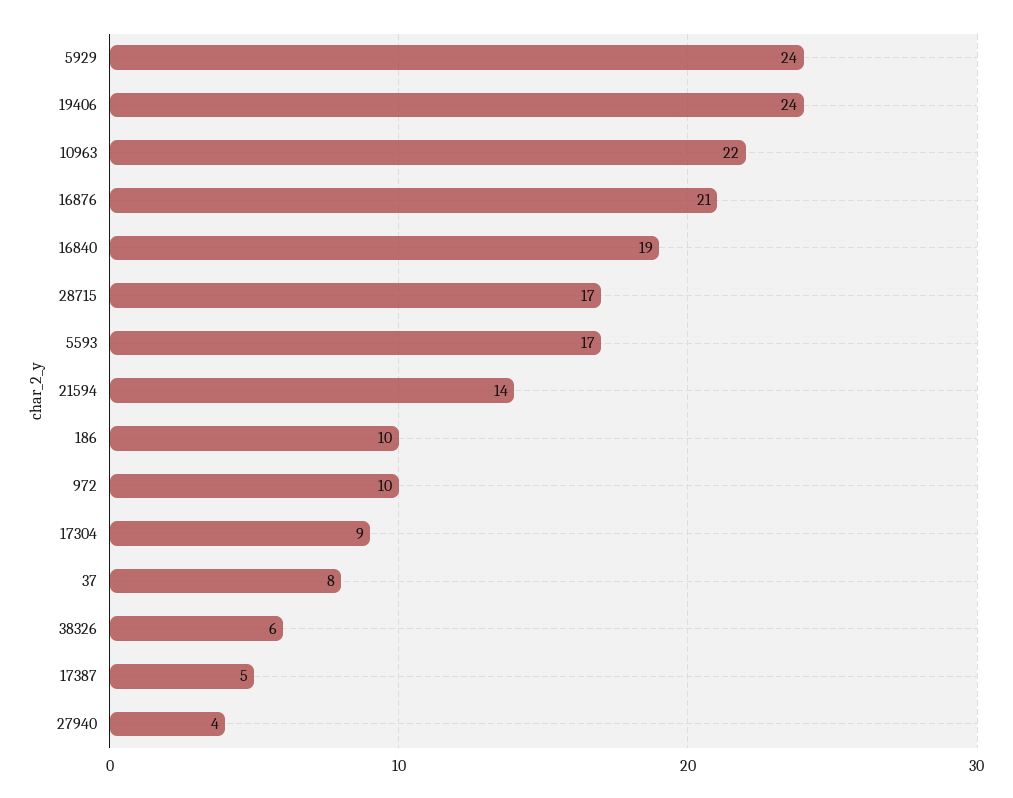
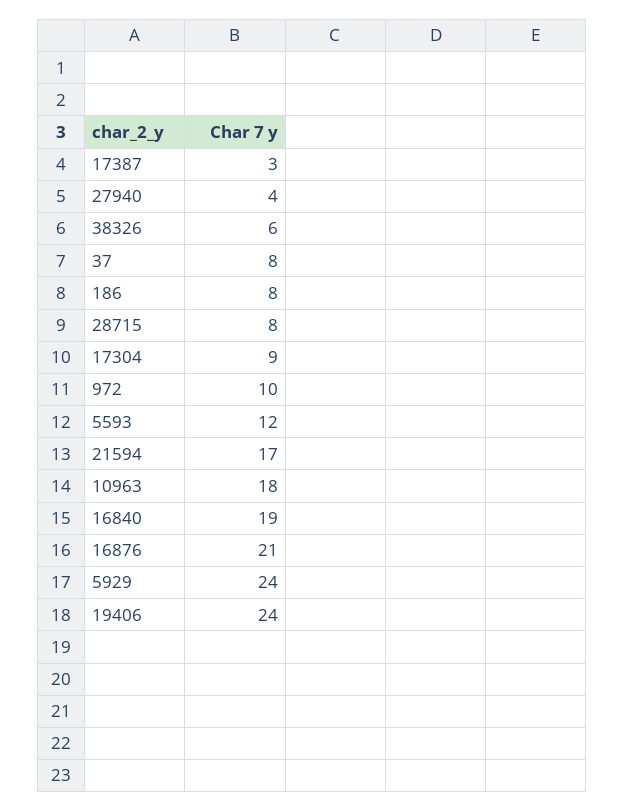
  {
    "5929": 24,
    "19406": 24,
-   "10963": 22,
+   "10963": 18,
    "16876": 21,
    "16840": 19,
-   "28715": 17,
+   "28715": 8,
-   "5593": 17,
+   "5593": 12,
-   "21594": 14,
+   "21594": 17,
-   "186": 10,
+   "186": 8,
    "972": 10,
    "17304": 9,
    "37": 8,
    "38326": 6,
-   "17387": 5,
+   "17387": 3,
    "27940": 4
  }

